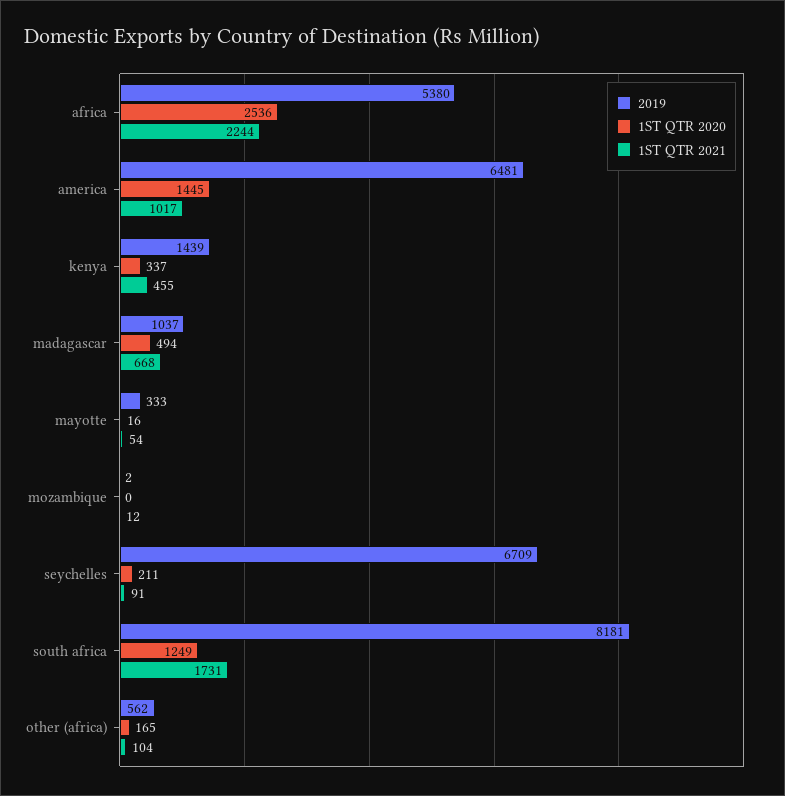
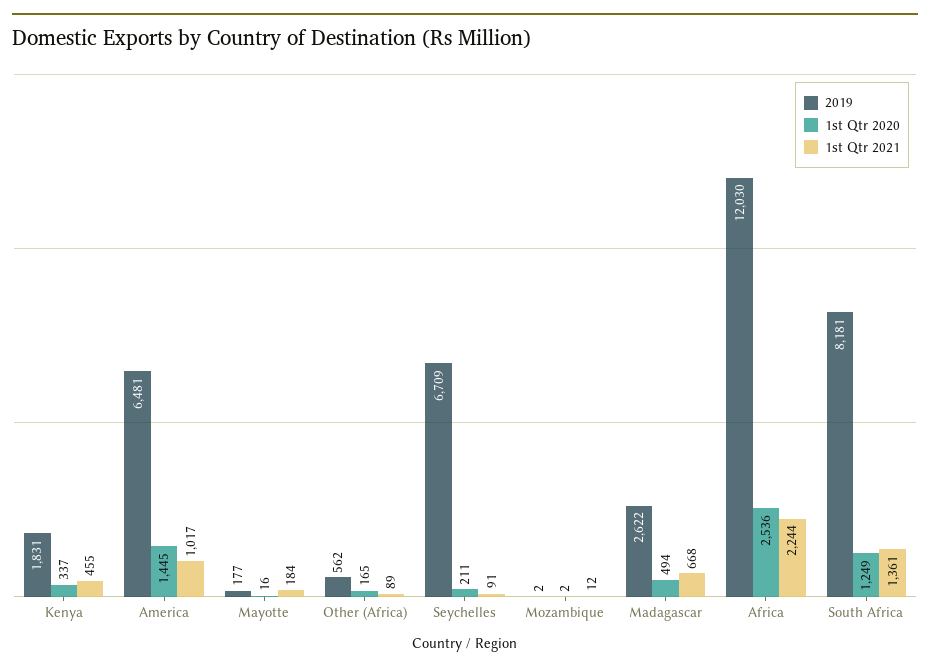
  {
    "2019": {
-     "africa": 5380,
+     "africa": 12030,
      "america": 6481,
-     "kenya": 1439,
+     "kenya": 1831,
-     "madagascar": 1037,
+     "madagascar": 2622,
-     "mayotte": 333,
+     "mayotte": 177,
      "mozambique": 2,
      "seychelles": 6709,
      "south africa": 8181,
      "other (africa)": 562
    },
    "1ST QTR 2020": {
      "africa": 2536,
      "america": 1445,
      "kenya": 337,
      "madagascar": 494,
      "mayotte": 16,
-     "mozambique": 0,
+     "mozambique": 2,
      "seychelles": 211,
      "south africa": 1249,
      "other (africa)": 165
    },
    "1ST QTR 2021": {
      "africa": 2244,
      "america": 1017,
      "kenya": 455,
      "madagascar": 668,
-     "mayotte": 54,
+     "mayotte": 184,
      "mozambique": 12,
      "seychelles": 91,
-     "south africa": 1731,
+     "south africa": 1361,
-     "other (africa)": 104
+     "other (africa)": 89
    }
  }

